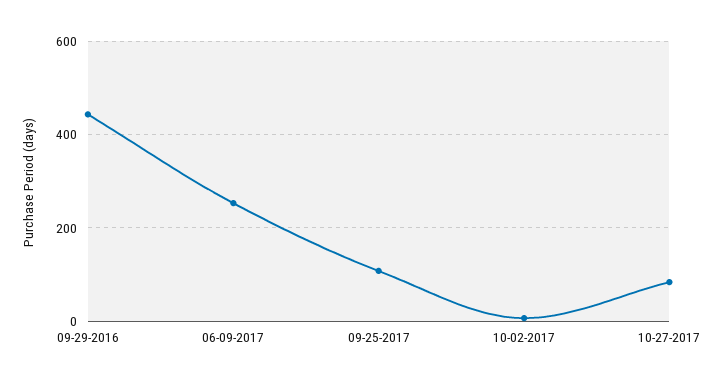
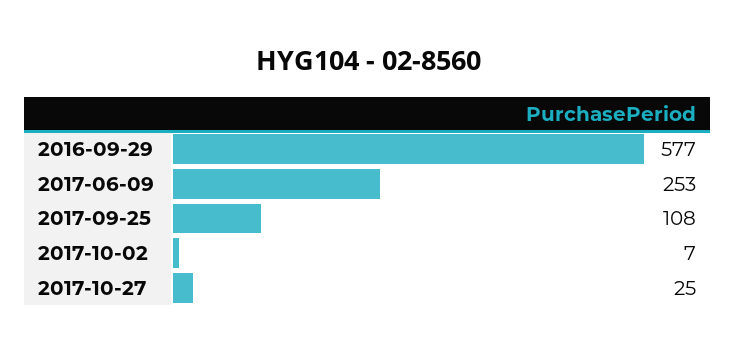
  {
-   "09-29-2016": 440,
+   "09-29-2016": 577,
    "06-09-2017": 253,
    "09-25-2017": 108,
    "10-02-2017": 7,
-   "10-27-2017": 80
+   "10-27-2017": 25
  }

